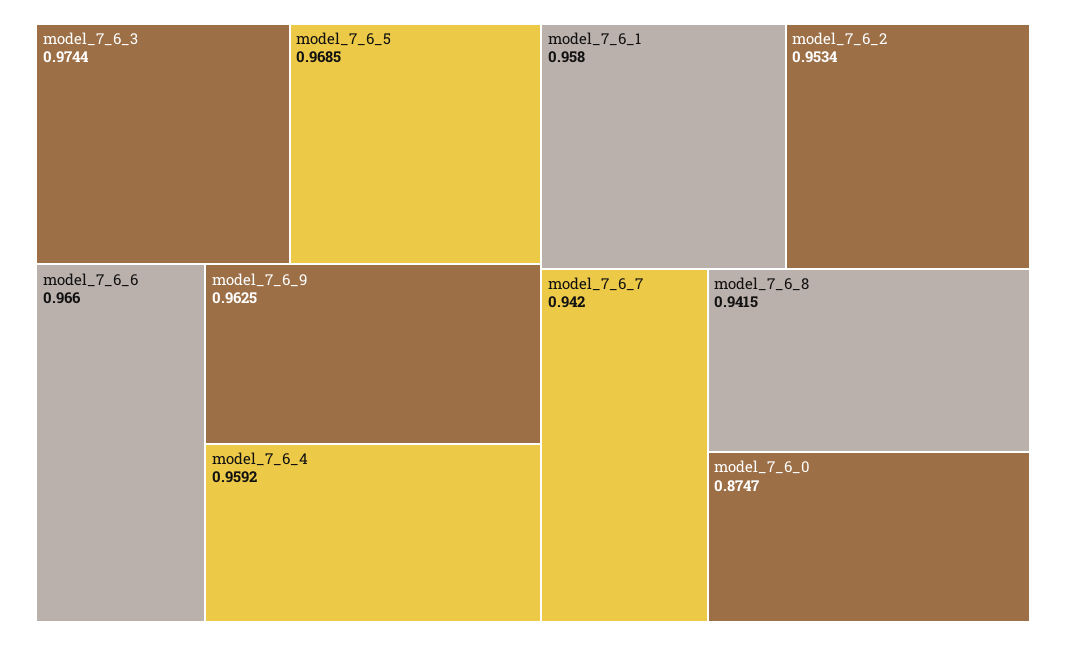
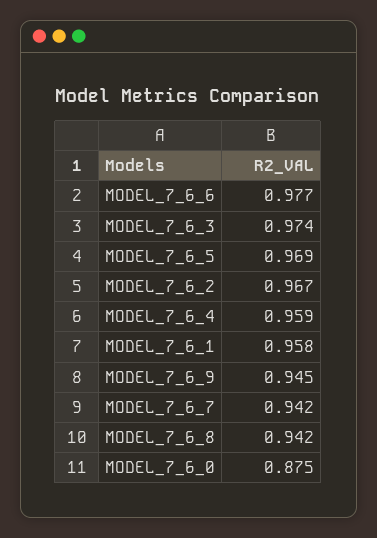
  {
    "model_7_6_3": 0.9744,
    "model_7_6_5": 0.9685,
-   "model_7_6_6": 0.966,
+   "model_7_6_6": 0.977,
-   "model_7_6_9": 0.9625,
+   "model_7_6_9": 0.945,
    "model_7_6_4": 0.9592,
    "model_7_6_1": 0.958,
-   "model_7_6_2": 0.9534,
+   "model_7_6_2": 0.967,
    "model_7_6_7": 0.942,
    "model_7_6_8": 0.9415,
    "model_7_6_0": 0.8747
  }

